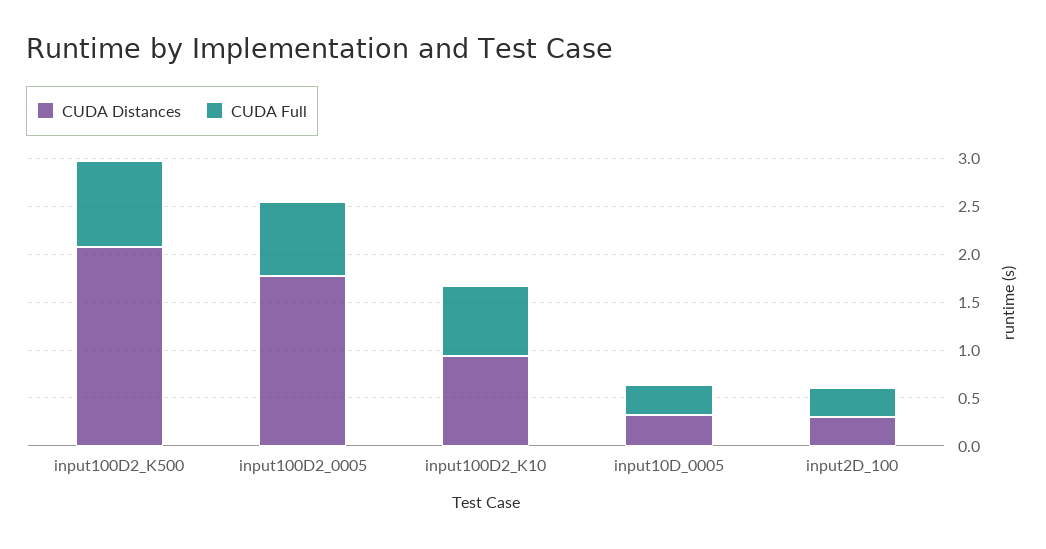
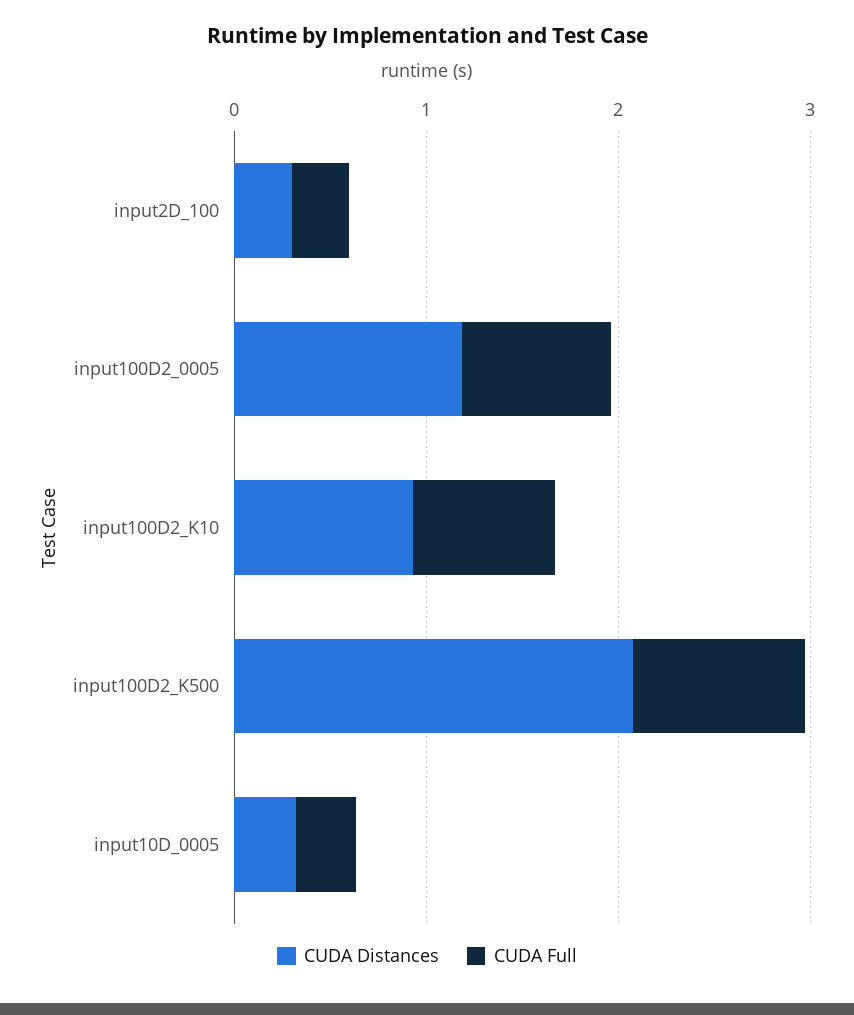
  {
    "CUDA Distances": {
      "input100D2_K500": 2.1,
-     "input100D2_0005": 1.8,
+     "input100D2_0005": 1.2,
      "input100D2_K10": 0.9,
      "input10D_0005": 0.3,
      "input2D_100": 0.3
    },
    "CUDA Full": {
      "input100D2_K500": 0.9,
      "input100D2_0005": 0.8,
      "input100D2_K10": 0.7,
      "input10D_0005": 0.3,
      "input2D_100": 0.3
    }
  }

